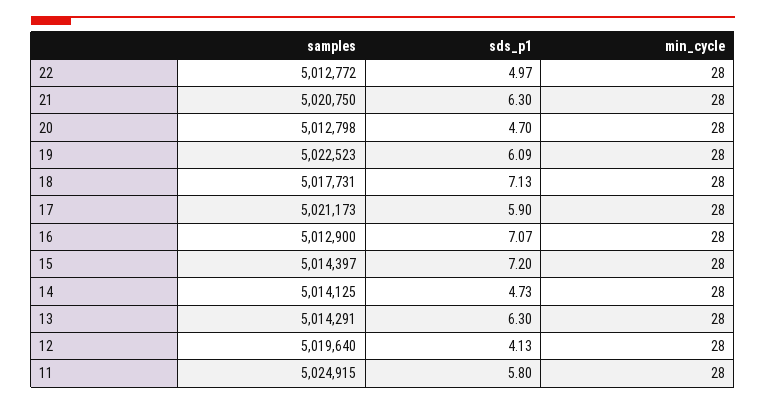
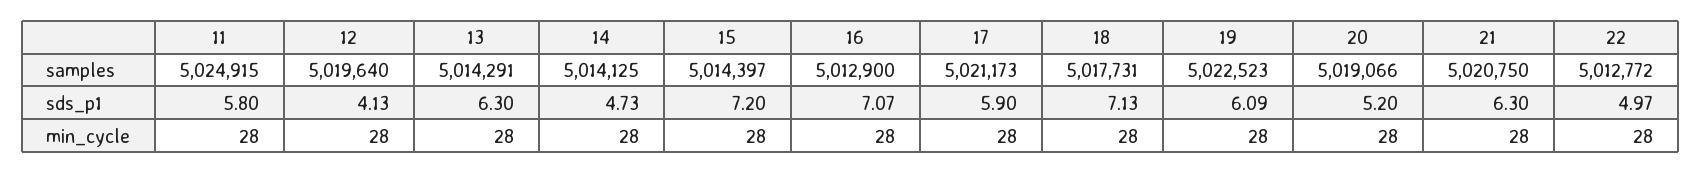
  {
    "samples": {
      "22": 5012772,
      "21": 5020750,
-     "20": 5012798,
+     "20": 5019066,
      "19": 5022523,
      "18": 5017731,
      "17": 5021173,
      "16": 5012900,
      "15": 5014397,
      "14": 5014125,
      "13": 5014291,
      "12": 5019640,
      "11": 5024915
    },
    "sds_p1": {
      "22": 4.97,
      "21": 6.3,
-     "20": 4.7,
+     "20": 5.2,
      "19": 6.09,
      "18": 7.13,
      "17": 5.9,
      "16": 7.07,
      "15": 7.2,
      "14": 4.73,
      "13": 6.3,
      "12": 4.13,
      "11": 5.8
    },
    "min_cycle": {
      "22": 28,
      "21": 28,
      "20": 28,
      "19": 28,
      "18": 28,
      "17": 28,
      "16": 28,
      "15": 28,
      "14": 28,
      "13": 28,
      "12": 28,
      "11": 28
    }
  }

